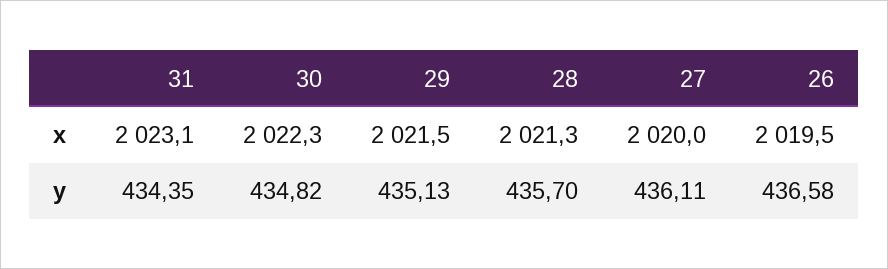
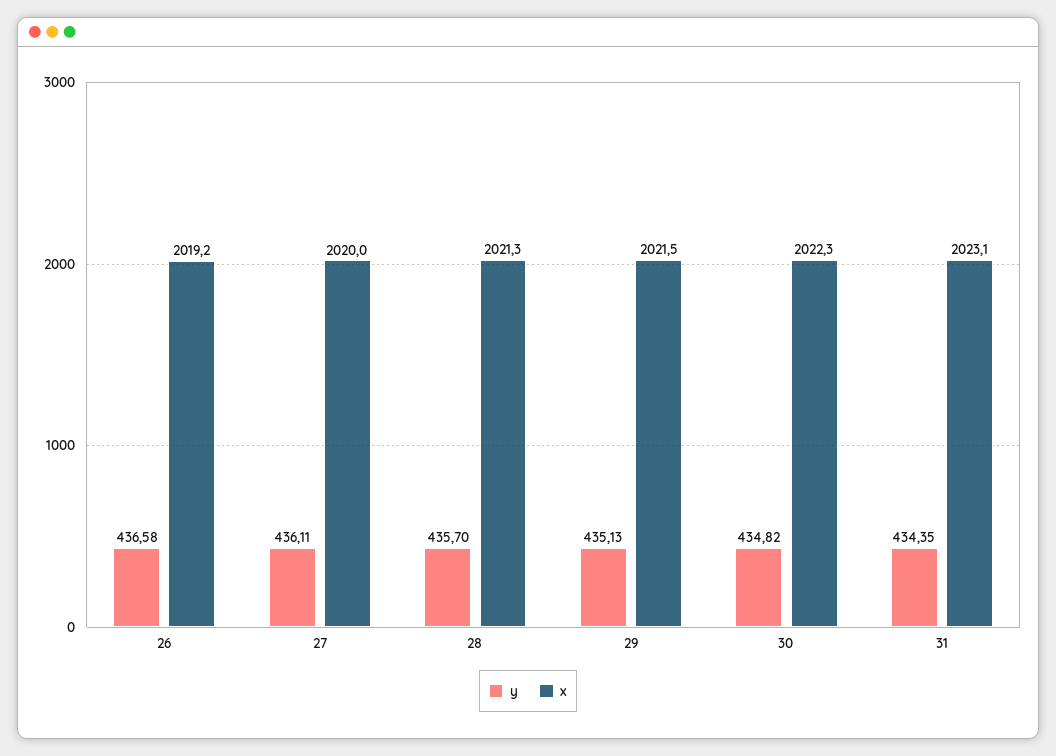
  {
    "x": {
      "31": 2023.1,
      "30": 2022.3,
      "29": 2021.5,
      "28": 2021.3,
      "27": 2020,
-     "26": 2019.5
+     "26": 2019.2
    },
    "y": {
      "31": 434.35,
      "30": 434.82,
      "29": 435.13,
      "28": 435.7,
      "27": 436.11,
      "26": 436.58
    }
  }

